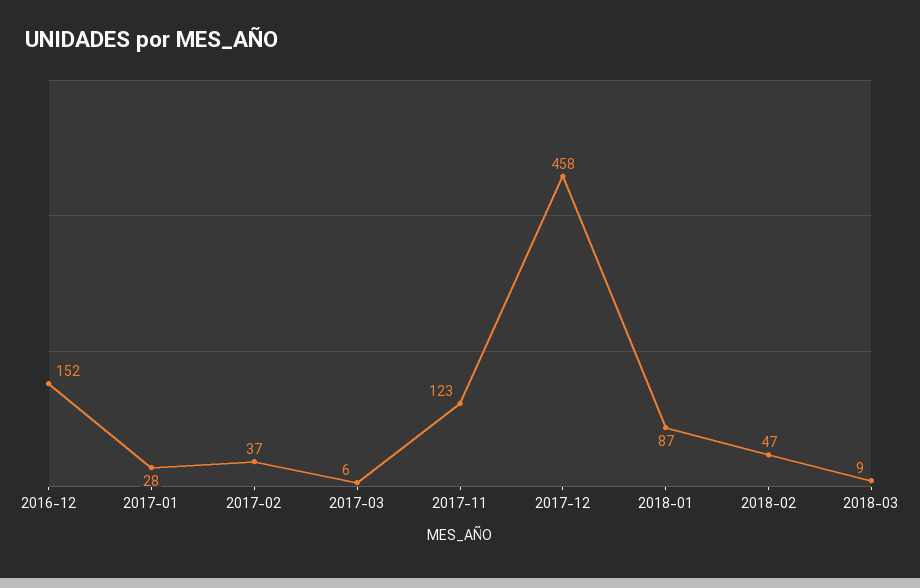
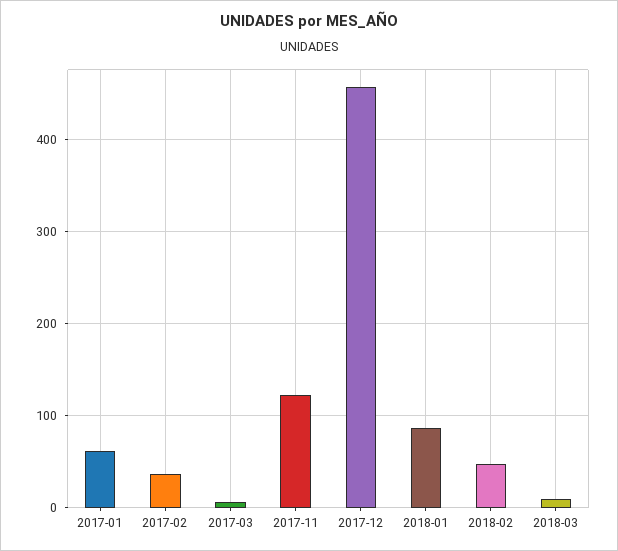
  {
-   "2016-12": 152,
-   "2017-01": 28,
+   "2017-01": 60,
    "2017-02": 37,
    "2017-03": 6,
    "2017-11": 123,
    "2017-12": 458,
    "2018-01": 87,
    "2018-02": 47,
    "2018-03": 9
  }

